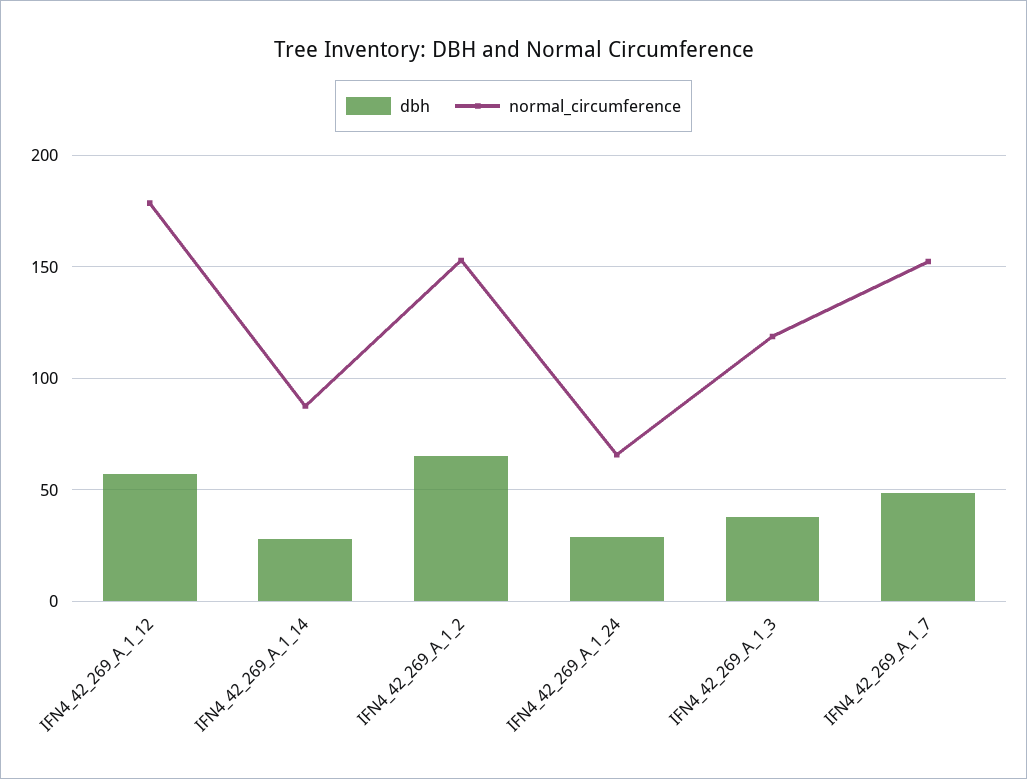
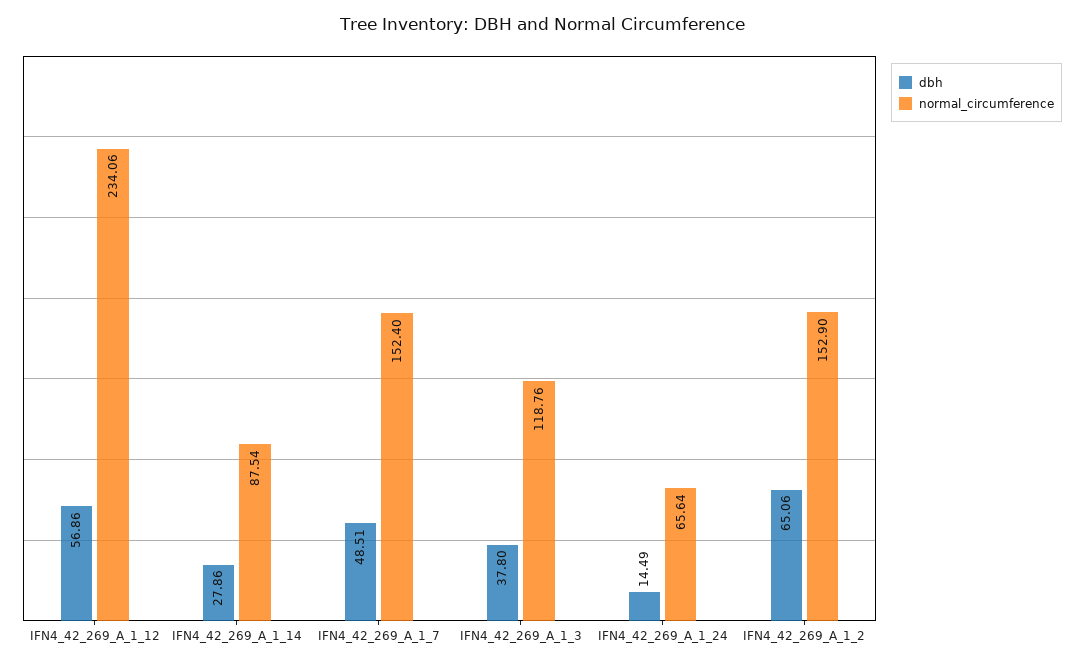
  {
    "dbh": {
      "IFN4_42_269_A_1_12": 56.86,
      "IFN4_42_269_A_1_14": 27.86,
      "IFN4_42_269_A_1_2": 65.06,
-     "IFN4_42_269_A_1_24": 30,
+     "IFN4_42_269_A_1_24": 14.49,
      "IFN4_42_269_A_1_3": 37.8,
      "IFN4_42_269_A_1_7": 48.51
    },
    "normal_circumference": {
-     "IFN4_42_269_A_1_12": 180,
+     "IFN4_42_269_A_1_12": 234.06,
      "IFN4_42_269_A_1_14": 87.54,
      "IFN4_42_269_A_1_2": 152.9,
      "IFN4_42_269_A_1_24": 65.64,
      "IFN4_42_269_A_1_3": 118.76,
      "IFN4_42_269_A_1_7": 152.4
    }
  }

